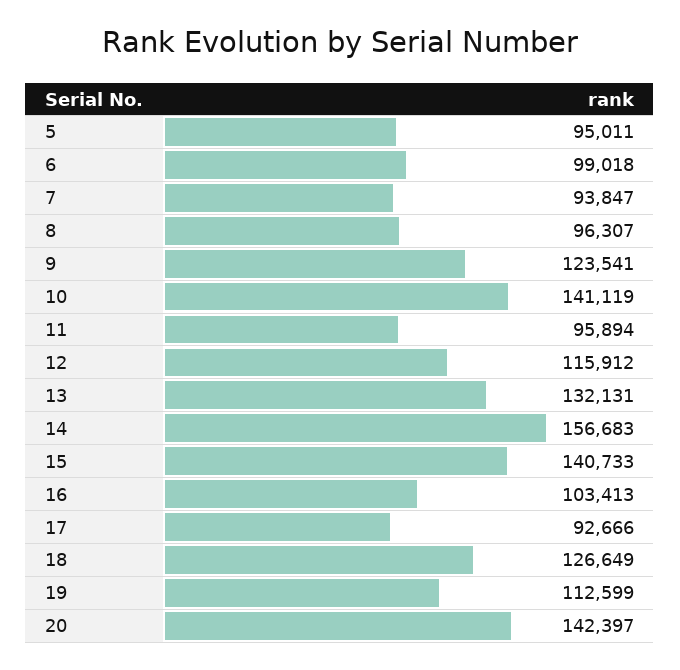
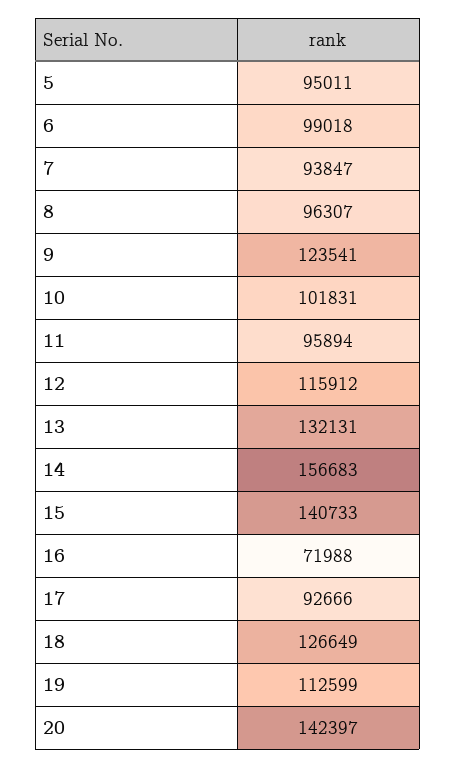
  {
    "5": 95011,
    "6": 99018,
    "7": 93847,
    "8": 96307,
    "9": 123541,
-   "10": 141119,
+   "10": 101831,
    "11": 95894,
    "12": 115912,
    "13": 132131,
    "14": 156683,
    "15": 140733,
-   "16": 103413,
+   "16": 71988,
    "17": 92666,
    "18": 126649,
    "19": 112599,
    "20": 142397
  }

